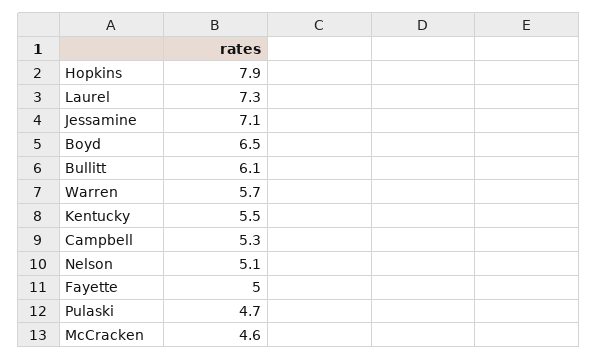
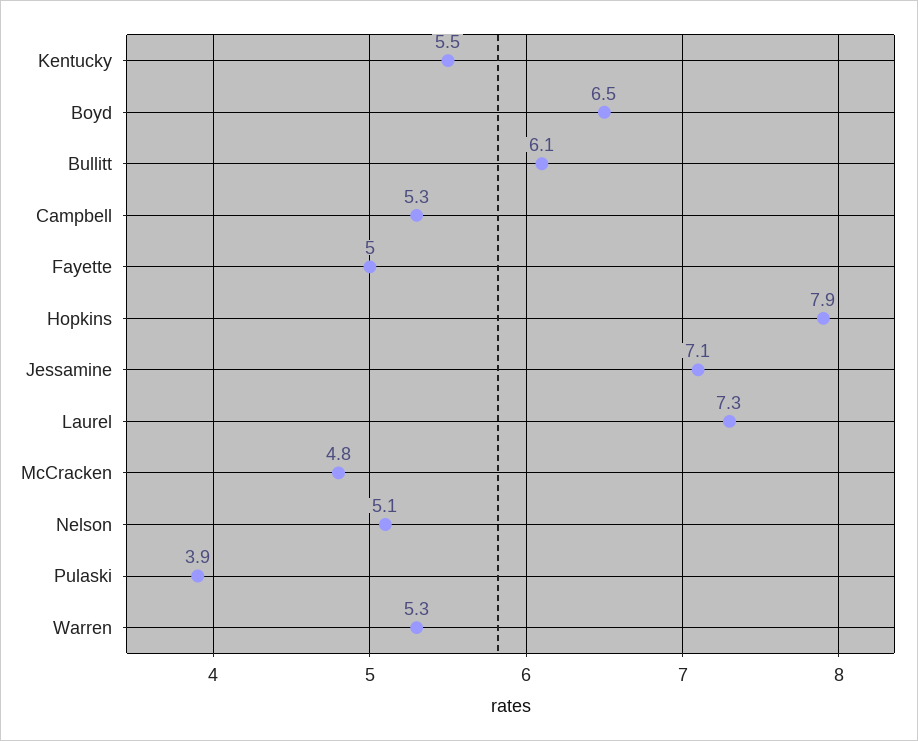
  {
    "Hopkins": 7.9,
    "Laurel": 7.3,
    "Jessamine": 7.1,
    "Boyd": 6.5,
    "Bullitt": 6.1,
-   "Warren": 5.7,
+   "Warren": 5.3,
    "Kentucky": 5.5,
    "Campbell": 5.3,
    "Nelson": 5.1,
    "Fayette": 5,
-   "Pulaski": 4.7,
+   "Pulaski": 3.9,
-   "McCracken": 4.6
+   "McCracken": 4.8
  }

